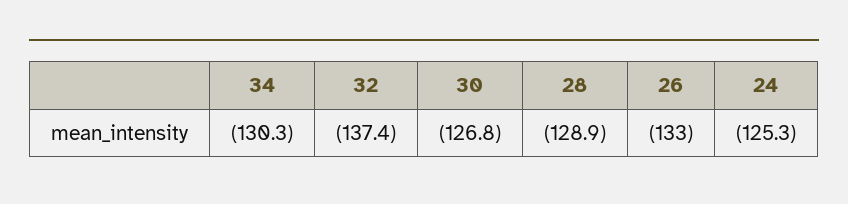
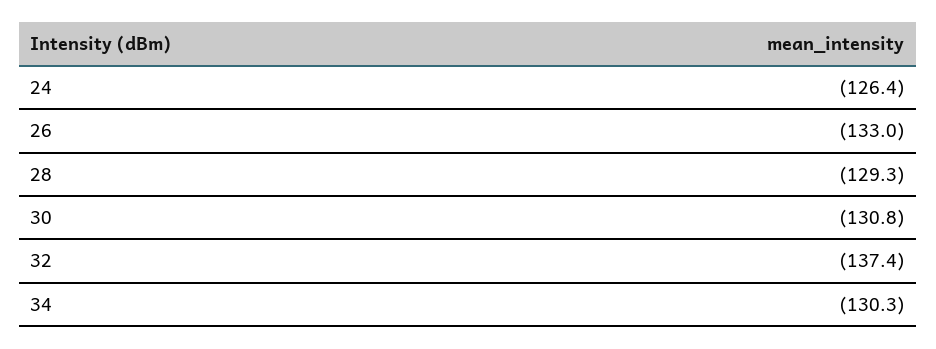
  {
    "34": -130.3,
    "32": -137.4,
-   "30": -126.8,
+   "30": -130.8,
-   "28": -128.9,
+   "28": -129.3,
    "26": -133,
-   "24": -125.3
+   "24": -126.4
  }

